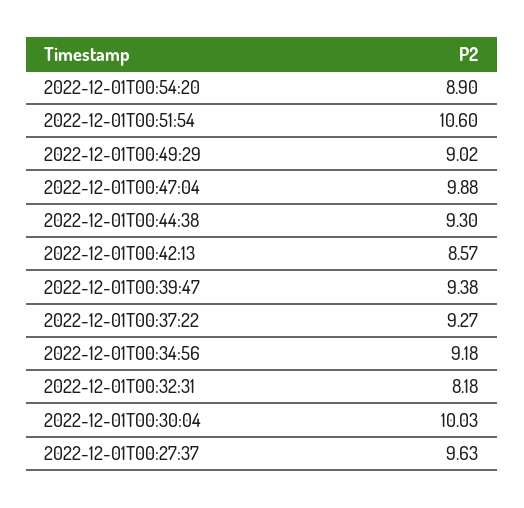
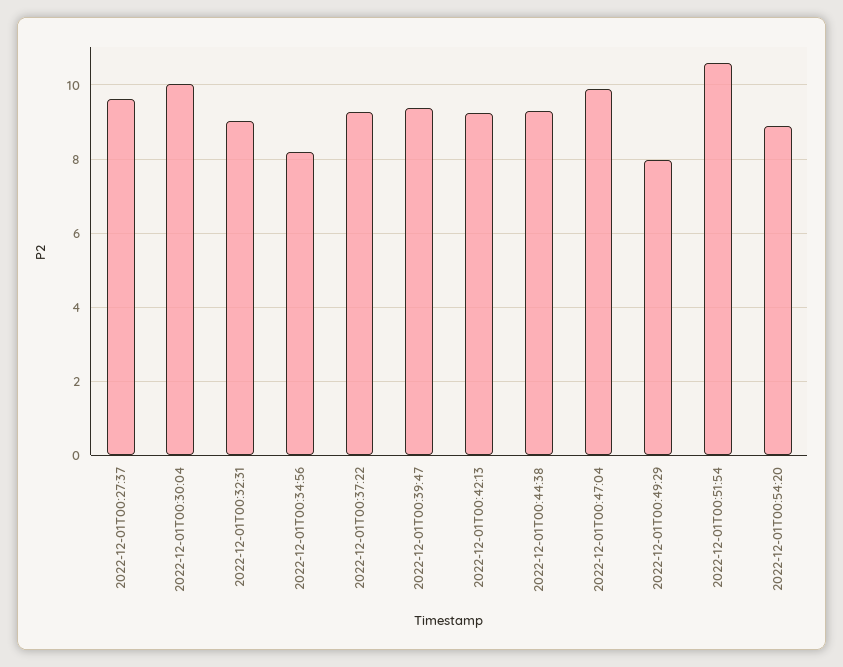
  {
    "2022-12-01T00:54:20": 8.9,
    "2022-12-01T00:51:54": 10.6,
-   "2022-12-01T00:49:29": 9.02,
+   "2022-12-01T00:49:29": 8,
    "2022-12-01T00:47:04": 9.88,
    "2022-12-01T00:44:38": 9.3,
-   "2022-12-01T00:42:13": 8.57,
+   "2022-12-01T00:42:13": 9.2,
    "2022-12-01T00:39:47": 9.38,
    "2022-12-01T00:37:22": 9.27,
-   "2022-12-01T00:34:56": 9.18,
+   "2022-12-01T00:34:56": 8.2,
-   "2022-12-01T00:32:31": 8.18,
+   "2022-12-01T00:32:31": 9,
    "2022-12-01T00:30:04": 10.03,
    "2022-12-01T00:27:37": 9.63
  }

